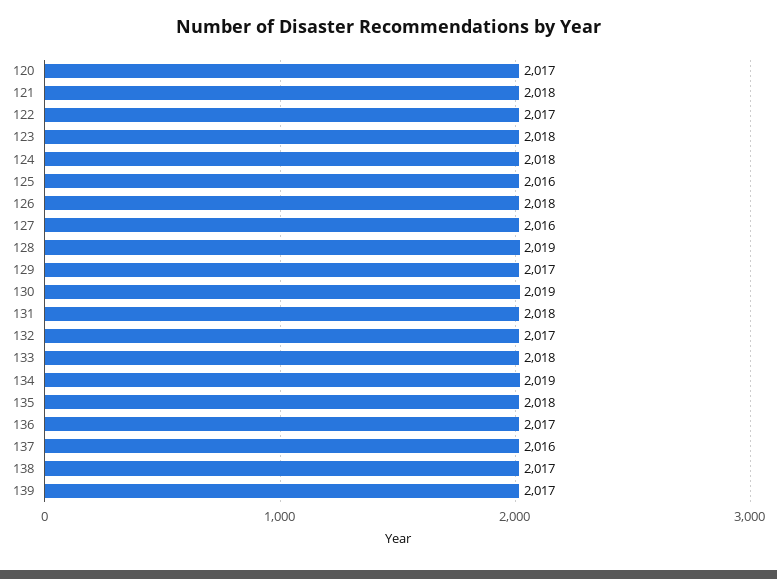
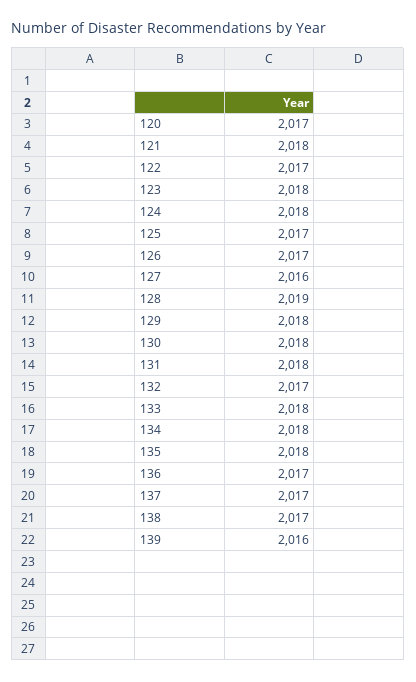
  {
    "120": 2017,
    "121": 2018,
    "122": 2017,
    "123": 2018,
    "124": 2018,
-   "125": 2016,
+   "125": 2017,
-   "126": 2018,
+   "126": 2017,
    "127": 2016,
    "128": 2019,
-   "129": 2017,
+   "129": 2018,
-   "130": 2019,
+   "130": 2018,
    "131": 2018,
    "132": 2017,
    "133": 2018,
-   "134": 2019,
+   "134": 2018,
    "135": 2018,
    "136": 2017,
-   "137": 2016,
+   "137": 2017,
    "138": 2017,
-   "139": 2017
+   "139": 2016
  }

